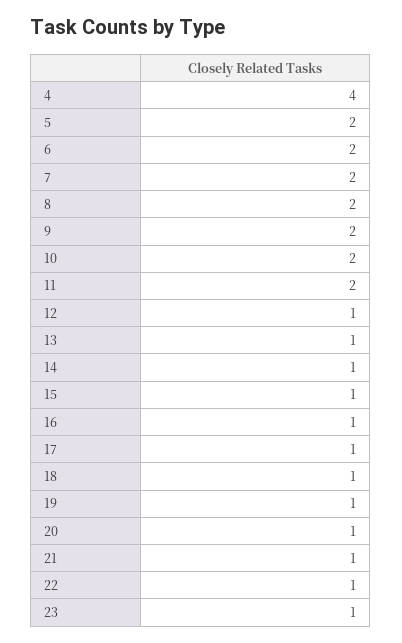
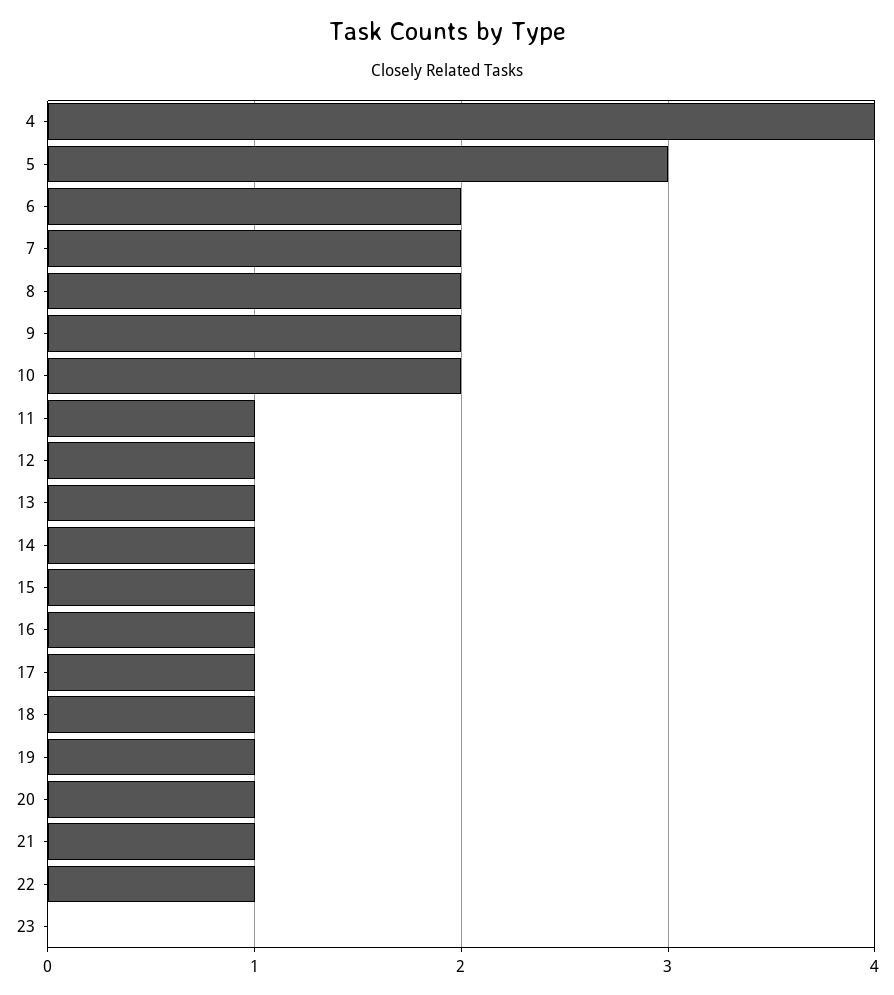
  {
    "4": 4,
-   "5": 2,
+   "5": 3,
    "6": 2,
    "7": 2,
    "8": 2,
    "9": 2,
    "10": 2,
-   "11": 2,
+   "11": 1,
    "12": 1,
    "13": 1,
    "14": 1,
    "15": 1,
    "16": 1,
    "17": 1,
    "18": 1,
    "19": 1,
    "20": 1,
    "21": 1,
    "22": 1,
-   "23": 1
+   "23": 0
  }

